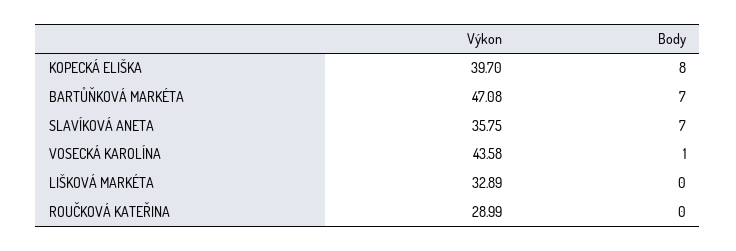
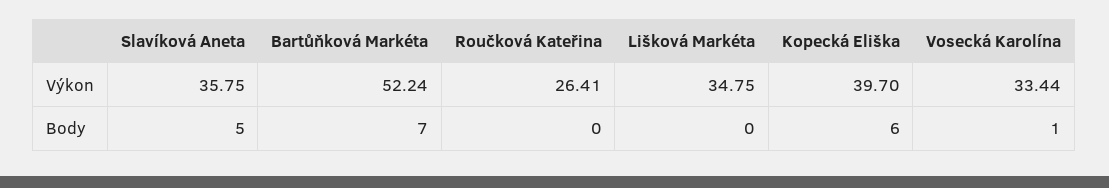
  {
    "Výkon": {
      "KOPECKÁ ELIŠKA": 39.7,
-     "BARTŮŇKOVÁ MARKÉTA": 47.08,
+     "BARTŮŇKOVÁ MARKÉTA": 52.24,
      "SLAVÍKOVÁ ANETA": 35.75,
-     "VOSECKÁ KAROLÍNA": 43.58,
+     "VOSECKÁ KAROLÍNA": 33.44,
-     "LIŠKOVÁ MARKÉTA": 32.89,
+     "LIŠKOVÁ MARKÉTA": 34.75,
-     "ROUČKOVÁ KATEŘINA": 28.99
+     "ROUČKOVÁ KATEŘINA": 26.41
    },
    "Body": {
-     "KOPECKÁ ELIŠKA": 8,
+     "KOPECKÁ ELIŠKA": 6,
      "BARTŮŇKOVÁ MARKÉTA": 7,
-     "SLAVÍKOVÁ ANETA": 7,
+     "SLAVÍKOVÁ ANETA": 5,
      "VOSECKÁ KAROLÍNA": 1,
      "LIŠKOVÁ MARKÉTA": 0,
      "ROUČKOVÁ KATEŘINA": 0
    }
  }

